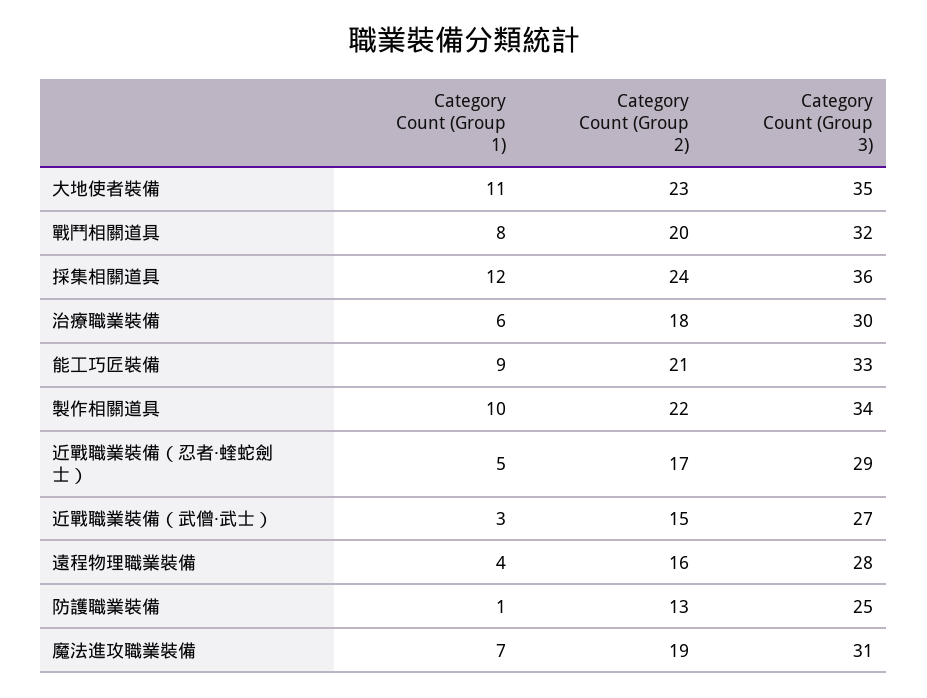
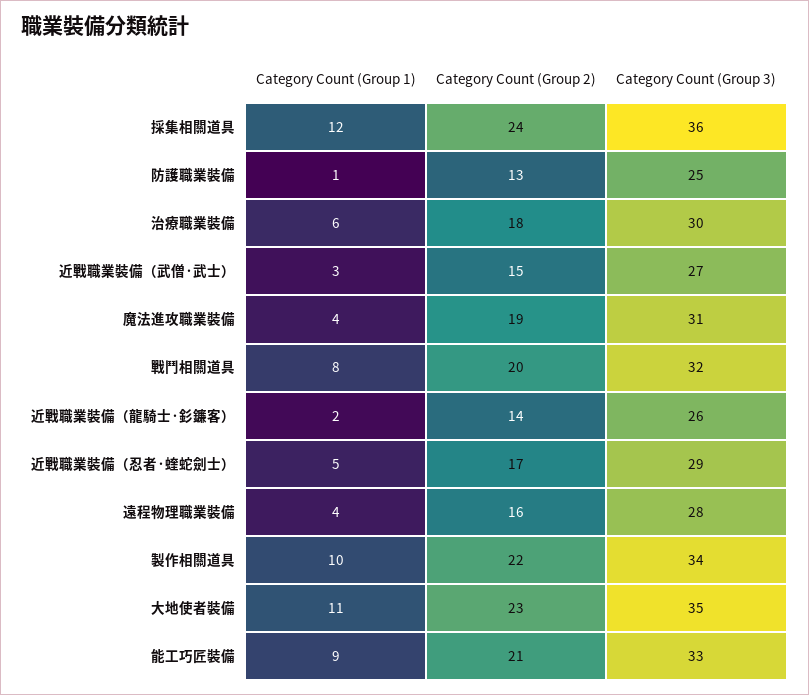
  {
    "Category Count (Group 1)": {
      "大地使者裝備": 11,
      "戰鬥相關道具": 8,
      "採集相關道具": 12,
      "治療職業裝備": 6,
      "能工巧匠裝備": 9,
      "製作相關道具": 10,
      "近戰職業裝備（忍者·蝰蛇劍士）": 5,
      "近戰職業裝備（武僧·武士）": 3,
      "遠程物理職業裝備": 4,
      "防護職業裝備": 1,
-     "魔法進攻職業裝備": 7
+     "魔法進攻職業裝備": 4,
+     "近戰職業裝備（龍騎士·釤鐮客）": 2
    },
    "Category Count (Group 2)": {
      "大地使者裝備": 23,
      "戰鬥相關道具": 20,
      "採集相關道具": 24,
      "治療職業裝備": 18,
      "能工巧匠裝備": 21,
      "製作相關道具": 22,
      "近戰職業裝備（忍者·蝰蛇劍士）": 17,
      "近戰職業裝備（武僧·武士）": 15,
      "遠程物理職業裝備": 16,
      "防護職業裝備": 13,
-     "魔法進攻職業裝備": 19
+     "魔法進攻職業裝備": 19,
+     "近戰職業裝備（龍騎士·釤鐮客）": 14
    },
    "Category Count (Group 3)": {
      "大地使者裝備": 35,
      "戰鬥相關道具": 32,
      "採集相關道具": 36,
      "治療職業裝備": 30,
      "能工巧匠裝備": 33,
      "製作相關道具": 34,
      "近戰職業裝備（忍者·蝰蛇劍士）": 29,
      "近戰職業裝備（武僧·武士）": 27,
      "遠程物理職業裝備": 28,
      "防護職業裝備": 25,
-     "魔法進攻職業裝備": 31
+     "魔法進攻職業裝備": 31,
+     "近戰職業裝備（龍騎士·釤鐮客）": 26
    }
  }

